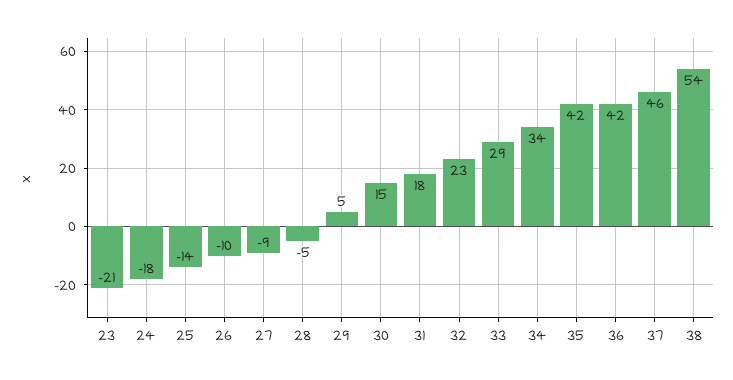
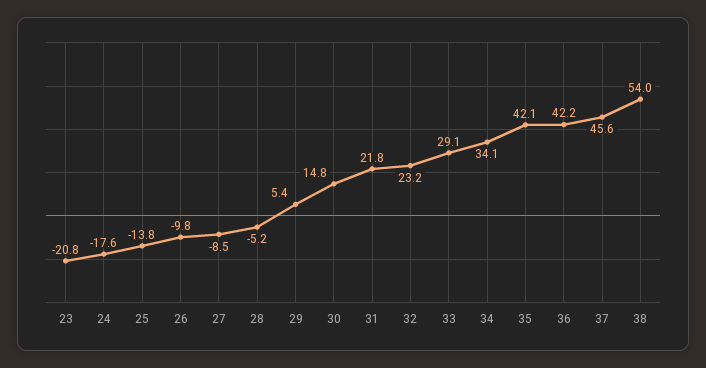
  {
    "23": -20.8,
    "24": -17.6,
    "25": -13.8,
    "26": -9.8,
    "27": -8.5,
    "28": -5.2,
    "29": 5.4,
    "30": 14.8,
-   "31": 18,
+   "31": 21.8,
    "32": 23.2,
    "33": 29.1,
    "34": 34.1,
    "35": 42.1,
    "36": 42.2,
    "37": 45.6,
    "38": 54
  }

